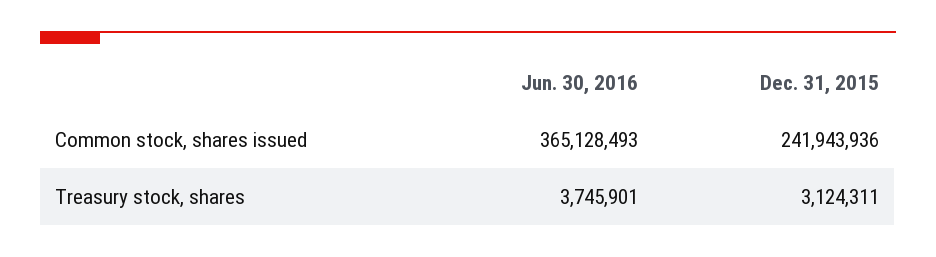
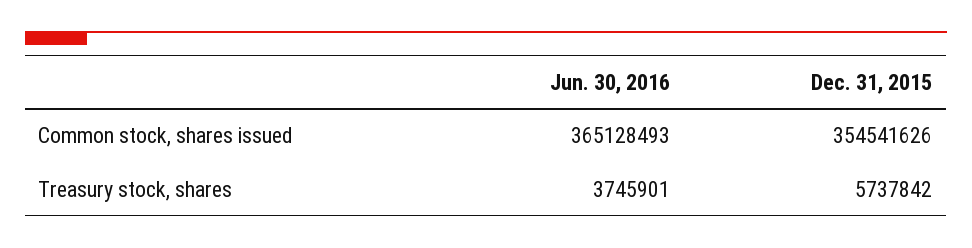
  {
    "Jun. 30, 2016": {
      "Common stock, shares issued": 365128493,
      "Treasury stock, shares": 3745901
    },
    "Dec. 31, 2015": {
-     "Common stock, shares issued": 241943936,
+     "Common stock, shares issued": 354541626,
-     "Treasury stock, shares": 3124311
+     "Treasury stock, shares": 5737842
    }
  }

